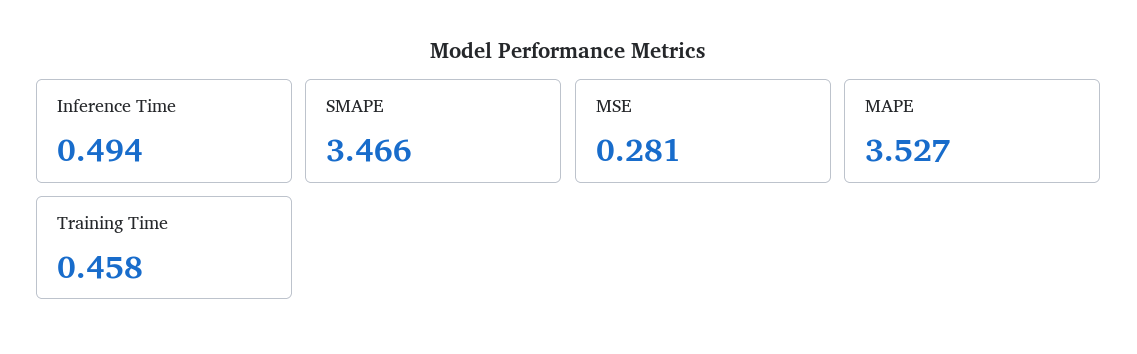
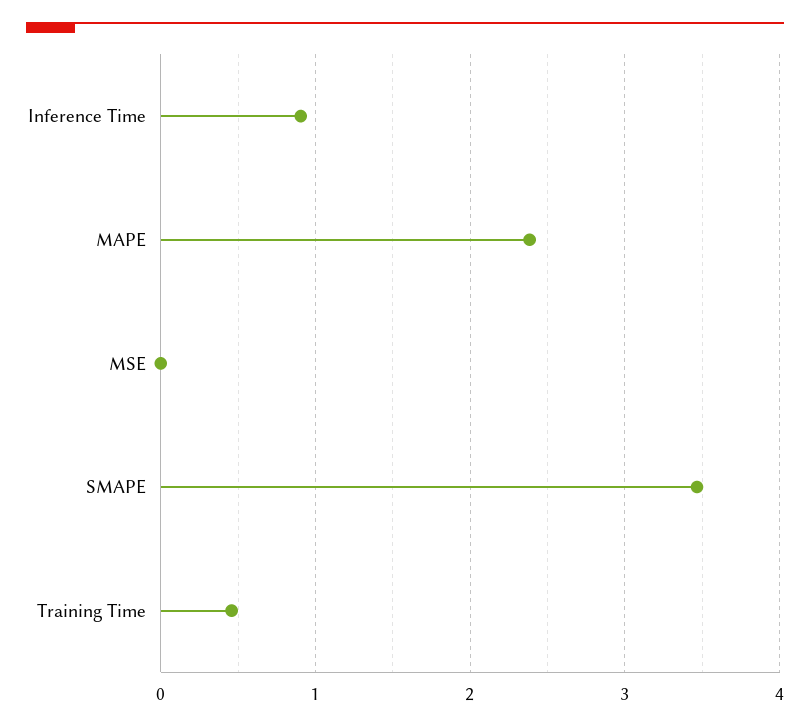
  {
-   "Inference Time": 0.494,
+   "Inference Time": 0.9,
    "SMAPE": 3.466,
-   "MSE": 0.281,
+   "MSE": 0,
-   "MAPE": 3.527,
+   "MAPE": 2.4,
    "Training Time": 0.458
  }

